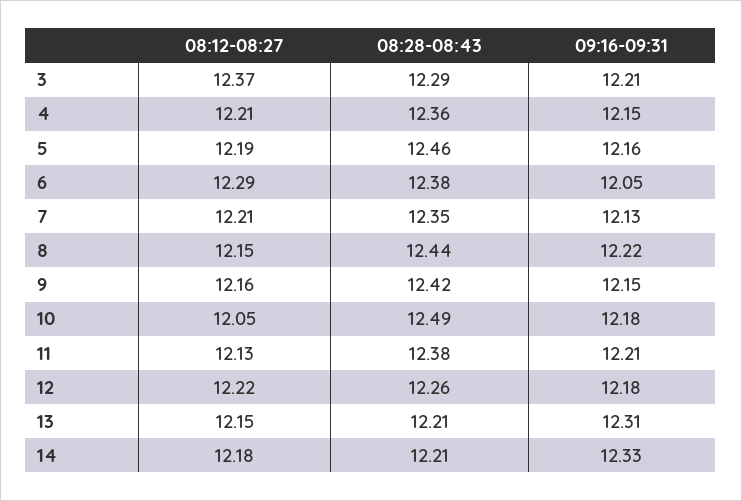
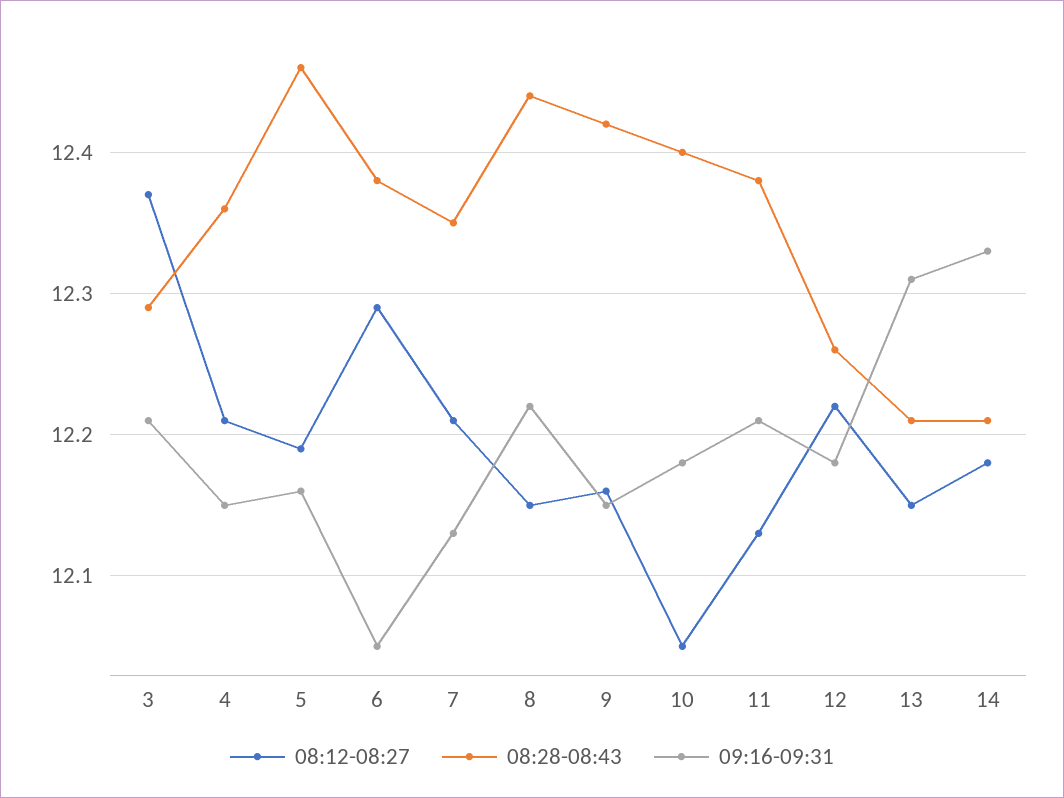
  {
    "08:12-08:27": {
      "3": 12.37,
      "4": 12.21,
      "5": 12.19,
      "6": 12.29,
      "7": 12.21,
      "8": 12.15,
      "9": 12.16,
      "10": 12.05,
      "11": 12.13,
      "12": 12.22,
      "13": 12.15,
      "14": 12.18
    },
    "08:28-08:43": {
      "3": 12.29,
      "4": 12.36,
      "5": 12.46,
      "6": 12.38,
      "7": 12.35,
      "8": 12.44,
      "9": 12.42,
-     "10": 12.49,
+     "10": 12.4,
      "11": 12.38,
      "12": 12.26,
      "13": 12.21,
      "14": 12.21
    },
    "09:16-09:31": {
      "3": 12.21,
      "4": 12.15,
      "5": 12.16,
      "6": 12.05,
      "7": 12.13,
      "8": 12.22,
      "9": 12.15,
      "10": 12.18,
      "11": 12.21,
      "12": 12.18,
      "13": 12.31,
      "14": 12.33
    }
  }

